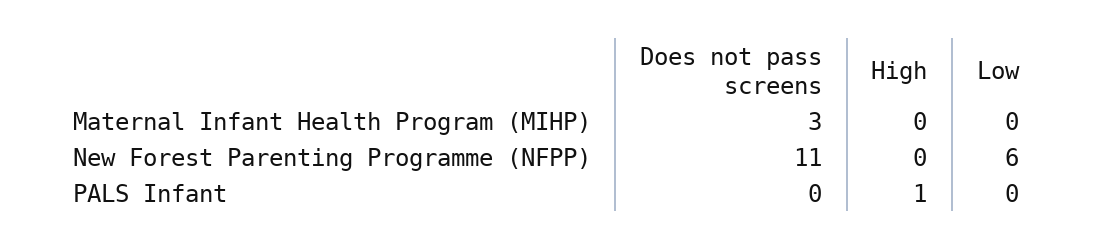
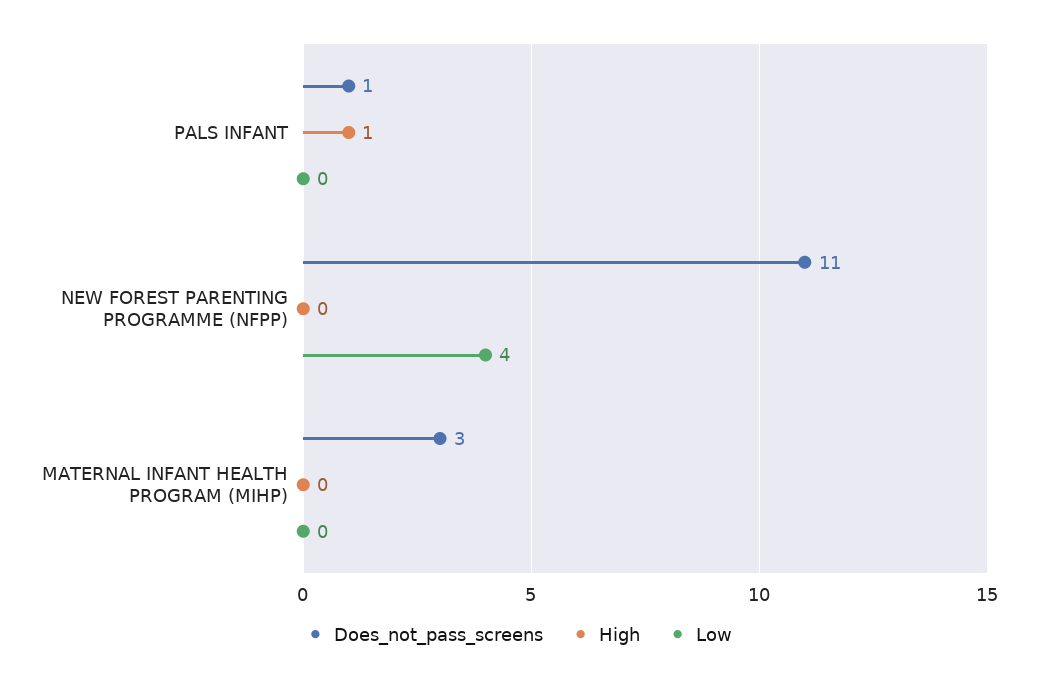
  {
    "Does not pass screens": {
      "Maternal Infant Health Program (MIHP)": 3,
      "New Forest Parenting Programme (NFPP)": 11,
-     "PALS Infant": 0
+     "PALS Infant": 1
    },
    "High": {
      "Maternal Infant Health Program (MIHP)": 0,
      "New Forest Parenting Programme (NFPP)": 0,
      "PALS Infant": 1
    },
    "Low": {
      "Maternal Infant Health Program (MIHP)": 0,
-     "New Forest Parenting Programme (NFPP)": 6,
+     "New Forest Parenting Programme (NFPP)": 4,
      "PALS Infant": 0
    }
  }

